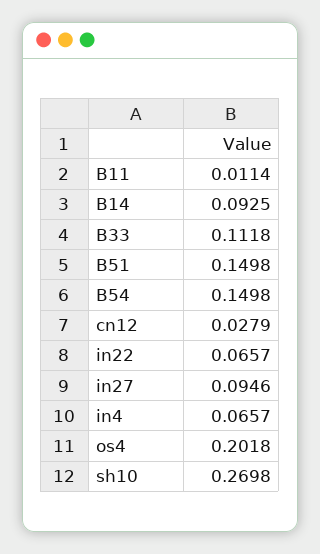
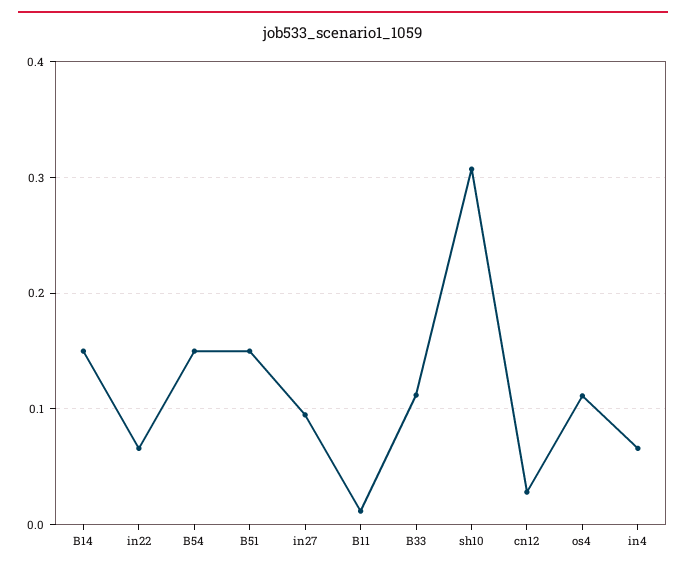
  {
    "B11": 0.0114,
-   "B14": 0.0925,
+   "B14": 0.15,
    "B33": 0.1118,
    "B51": 0.1498,
    "B54": 0.1498,
    "cn12": 0.0279,
    "in22": 0.0657,
    "in27": 0.0946,
    "in4": 0.0657,
-   "os4": 0.2018,
+   "os4": 0.11,
-   "sh10": 0.2698
+   "sh10": 0.31
  }

